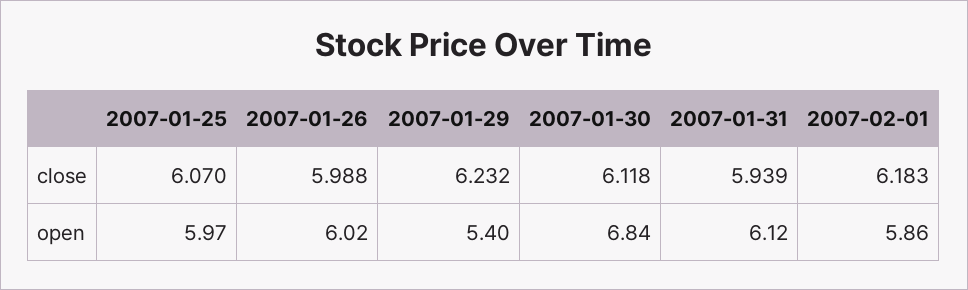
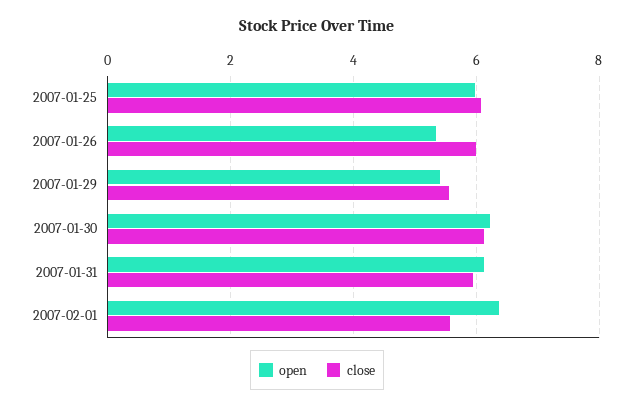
  {
    "close": {
      "2007-01-25": 6.07,
      "2007-01-26": 5.988,
-     "2007-01-29": 6.232,
+     "2007-01-29": 5.6,
      "2007-01-30": 6.118,
      "2007-01-31": 5.939,
-     "2007-02-01": 6.183
+     "2007-02-01": 5.6
    },
    "open": {
      "2007-01-25": 5.97,
-     "2007-01-26": 6.02,
+     "2007-01-26": 5.4,
      "2007-01-29": 5.4,
-     "2007-01-30": 6.84,
+     "2007-01-30": 6.2,
      "2007-01-31": 6.12,
-     "2007-02-01": 5.86
+     "2007-02-01": 6.4
    }
  }

